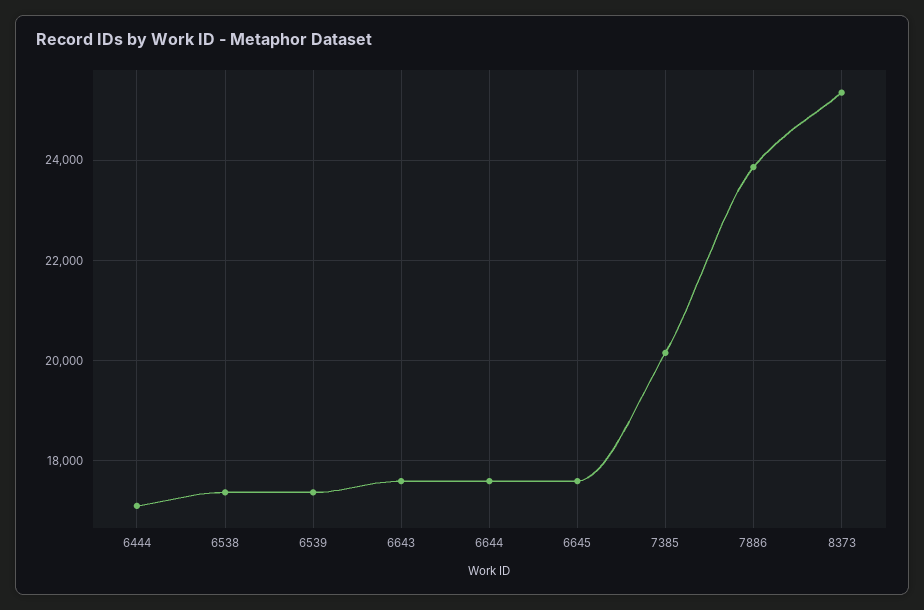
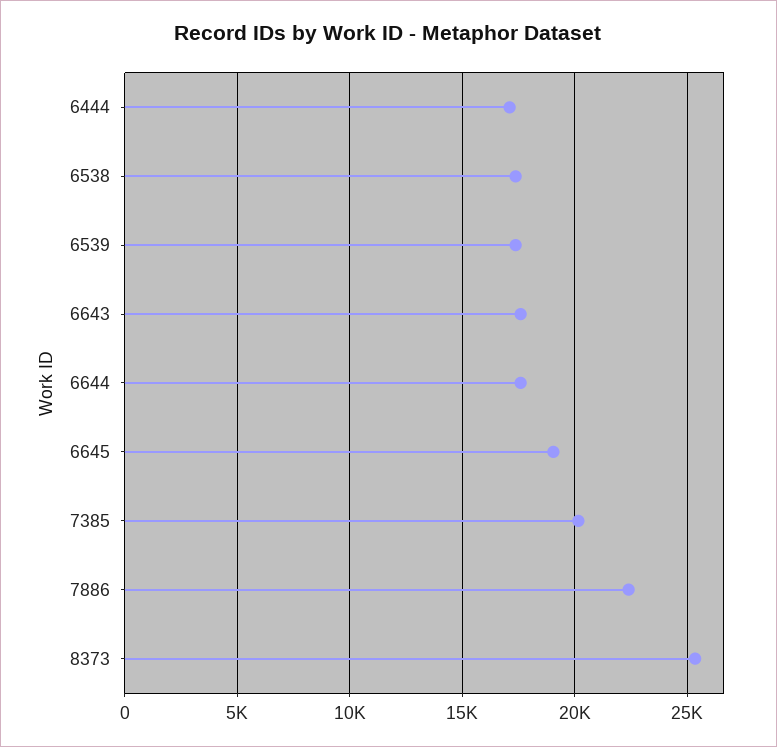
  {
    "6444": 17200,
    "6538": 17400,
    "6539": 17400,
    "6643": 17600,
    "6644": 17600,
-   "6645": 17600,
+   "6645": 19000,
    "7385": 20200,
-   "7886": 23800,
+   "7886": 22500,
    "8373": 25400
  }

